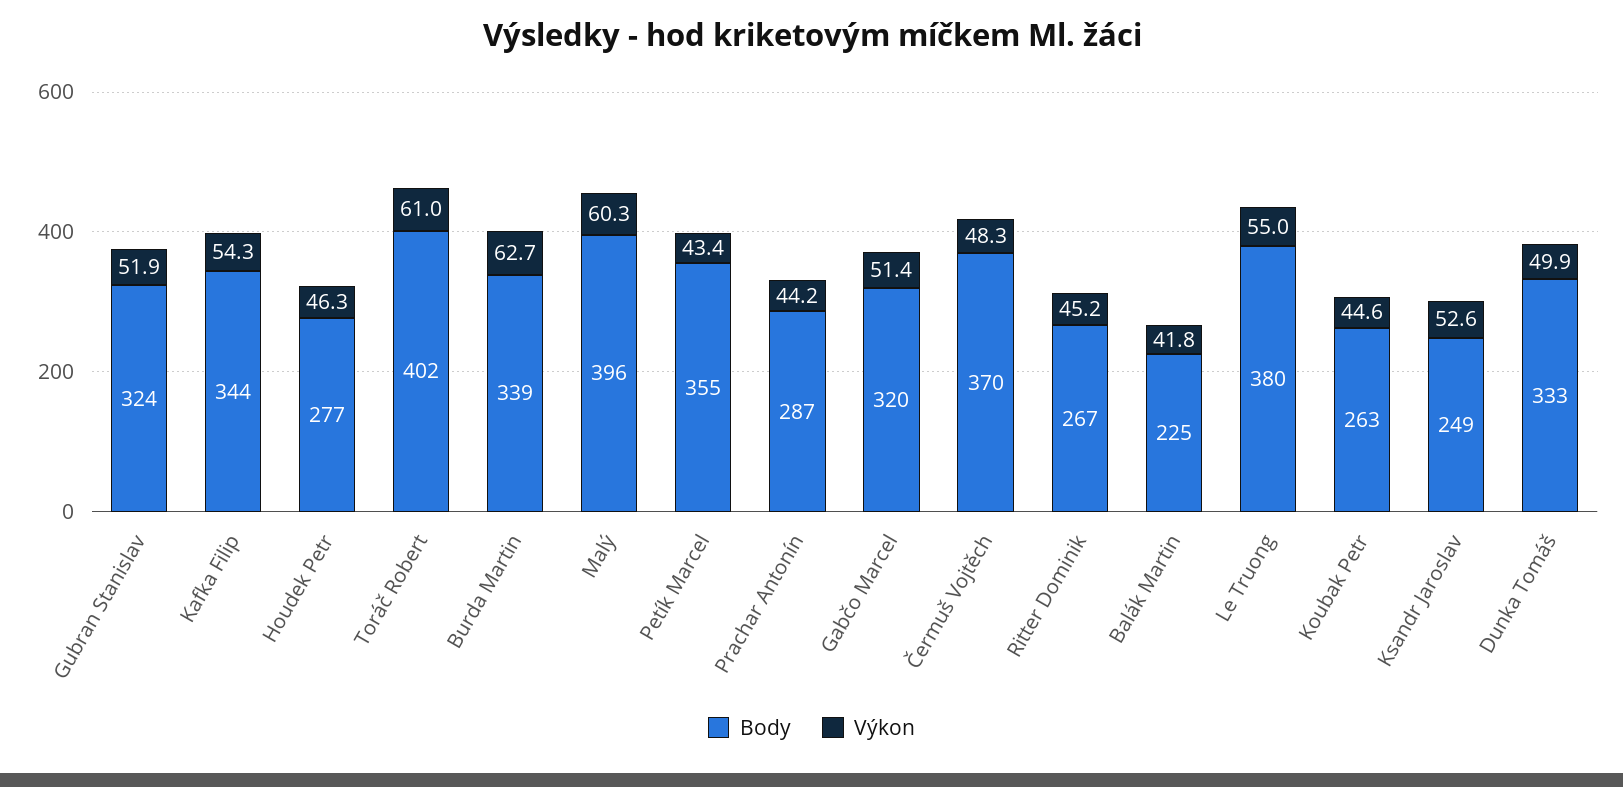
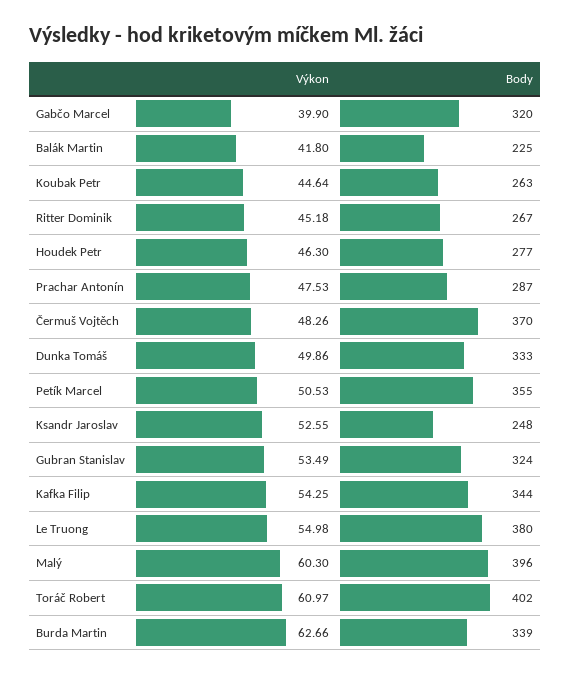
  {
    "Body": {
      "Gubran Stanislav": 324,
      "Kafka Filip": 344,
      "Houdek Petr": 277,
      "Toráč Robert": 402,
      "Burda Martin": 339,
      "Malý": 396,
      "Petík Marcel": 355,
      "Prachar Antonín": 287,
      "Gabčo Marcel": 320,
      "Čermuš Vojtěch": 370,
      "Ritter Dominik": 267,
      "Balák Martin": 225,
      "Le Truong": 380,
      "Koubak Petr": 263,
-     "Ksandr Jaroslav": 249,
+     "Ksandr Jaroslav": 248,
      "Dunka Tomáš": 333
    },
    "Výkon": {
-     "Gubran Stanislav": 51.9,
+     "Gubran Stanislav": 53.49,
      "Kafka Filip": 54.25,
      "Houdek Petr": 46.3,
      "Toráč Robert": 60.97,
      "Burda Martin": 62.66,
      "Malý": 60.3,
-     "Petík Marcel": 43.4,
+     "Petík Marcel": 50.53,
-     "Prachar Antonín": 44.2,
+     "Prachar Antonín": 47.53,
-     "Gabčo Marcel": 51.4,
+     "Gabčo Marcel": 39.9,
      "Čermuš Vojtěch": 48.26,
      "Ritter Dominik": 45.18,
      "Balák Martin": 41.8,
      "Le Truong": 54.98,
      "Koubak Petr": 44.64,
      "Ksandr Jaroslav": 52.55,
      "Dunka Tomáš": 49.86
    }
  }

